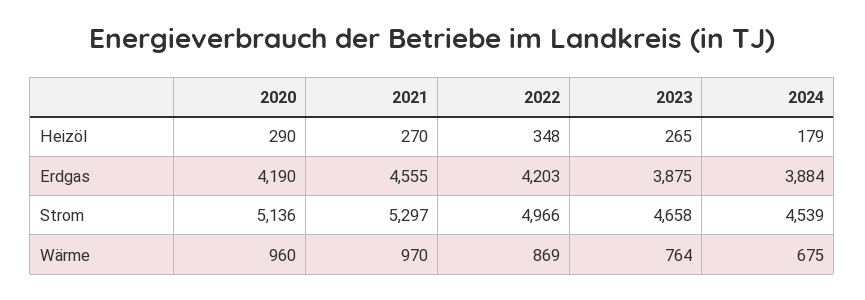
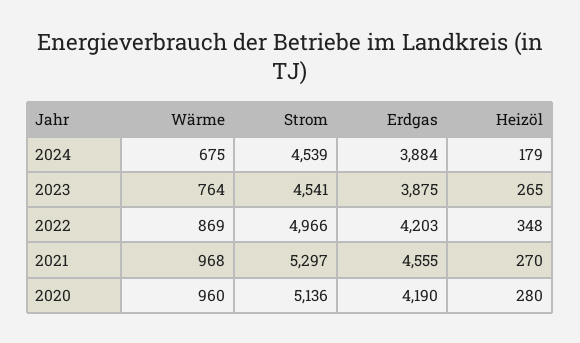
  {
    "2020": {
-     "Heizöl": 290,
+     "Heizöl": 280,
      "Erdgas": 4190,
      "Strom": 5136,
      "Wärme": 960
    },
    "2021": {
      "Heizöl": 270,
      "Erdgas": 4555,
      "Strom": 5297,
-     "Wärme": 970
+     "Wärme": 968
    },
    "2022": {
      "Heizöl": 348,
      "Erdgas": 4203,
      "Strom": 4966,
      "Wärme": 869
    },
    "2023": {
      "Heizöl": 265,
      "Erdgas": 3875,
-     "Strom": 4658,
+     "Strom": 4541,
      "Wärme": 764
    },
    "2024": {
      "Heizöl": 179,
      "Erdgas": 3884,
      "Strom": 4539,
      "Wärme": 675
    }
  }

